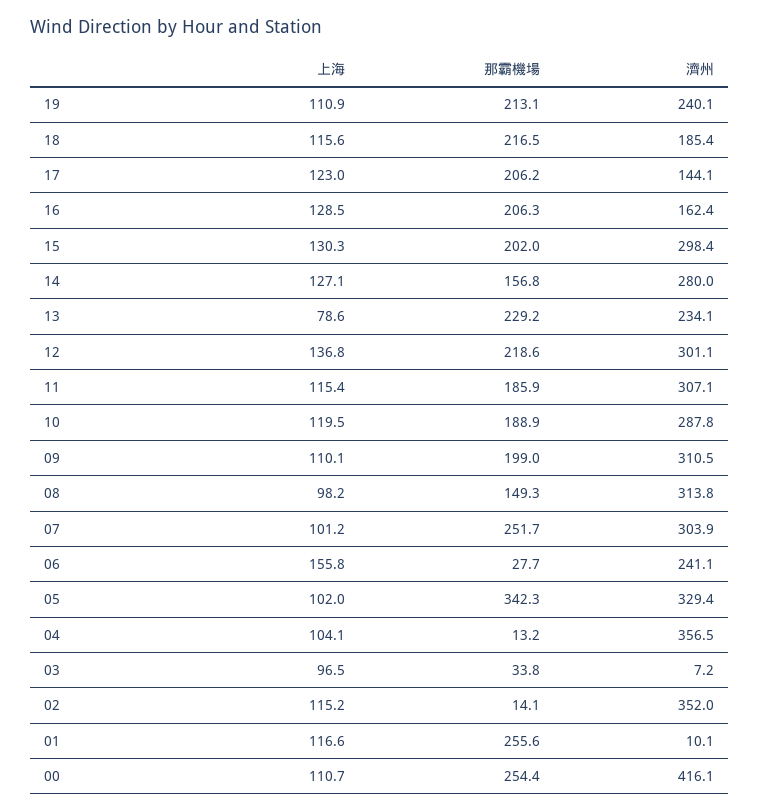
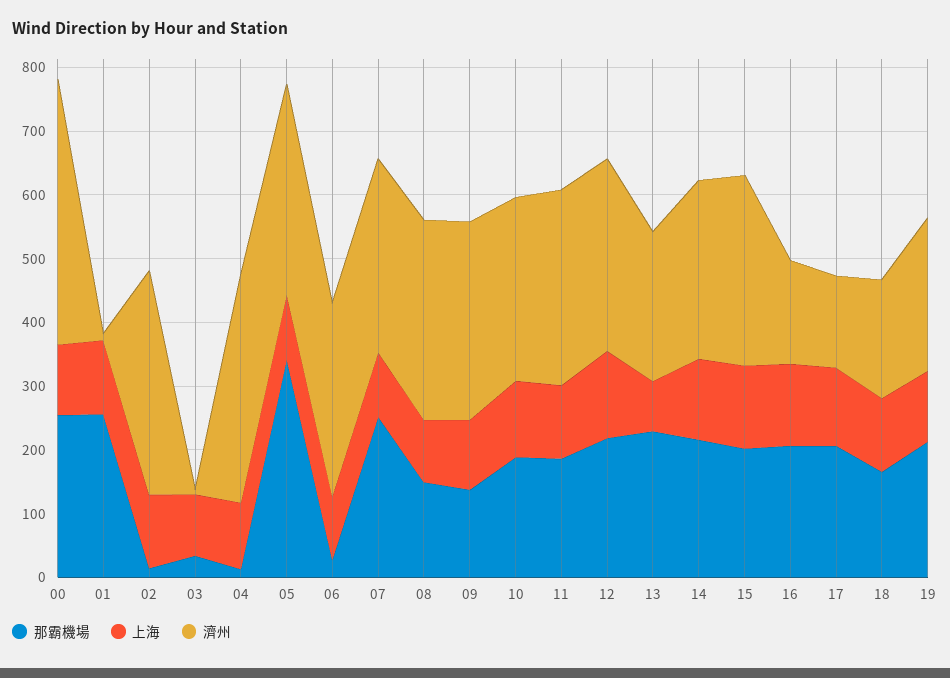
  {
    "上海": {
      "19": 110.9,
      "18": 115.6,
      "17": 123,
      "16": 128.5,
      "15": 130.3,
      "14": 127.1,
      "13": 78.6,
      "12": 136.8,
      "11": 115.4,
      "10": 119.5,
      "09": 110.1,
      "08": 98.2,
      "07": 101.2,
-     "06": 155.8,
+     "06": 100,
      "05": 102,
      "04": 104.1,
      "03": 96.5,
      "02": 115.2,
      "01": 116.6,
      "00": 110.7
    },
    "那霸機場": {
      "19": 213.1,
-     "18": 216.5,
+     "18": 160,
      "17": 206.2,
      "16": 206.3,
      "15": 202,
-     "14": 156.8,
+     "14": 220,
      "13": 229.2,
      "12": 218.6,
      "11": 185.9,
      "10": 188.9,
-     "09": 199,
+     "09": 140,
      "08": 149.3,
      "07": 251.7,
      "06": 27.7,
      "05": 342.3,
      "04": 13.2,
      "03": 33.8,
      "02": 14.1,
      "01": 255.6,
      "00": 254.4
    },
    "濟州": {
      "19": 240.1,
      "18": 185.4,
      "17": 144.1,
      "16": 162.4,
      "15": 298.4,
      "14": 280,
      "13": 234.1,
      "12": 301.1,
      "11": 307.1,
      "10": 287.8,
      "09": 310.5,
      "08": 313.8,
      "07": 303.9,
-     "06": 241.1,
+     "06": 300,
      "05": 329.4,
      "04": 356.5,
      "03": 7.2,
      "02": 352,
      "01": 10.1,
      "00": 416.1
    }
  }

